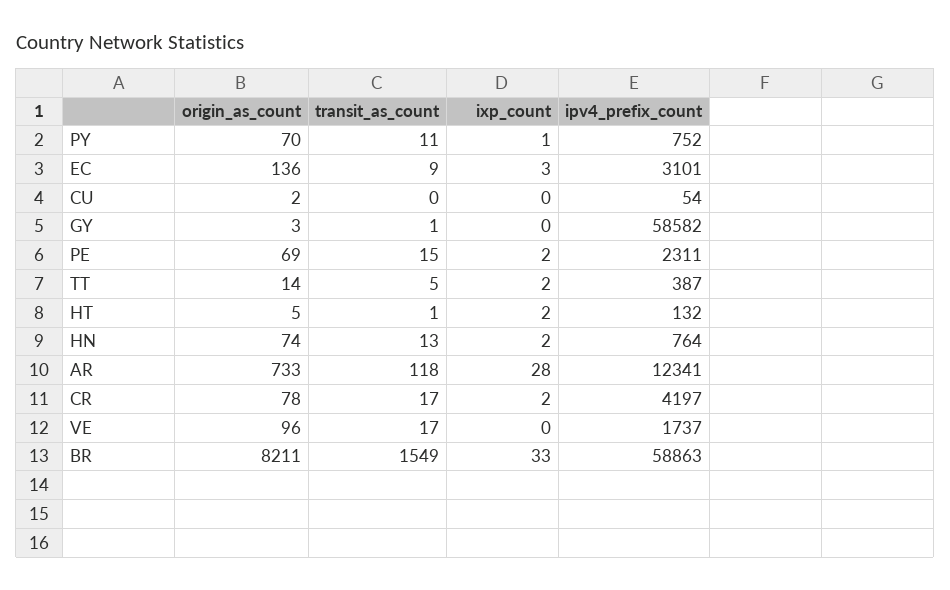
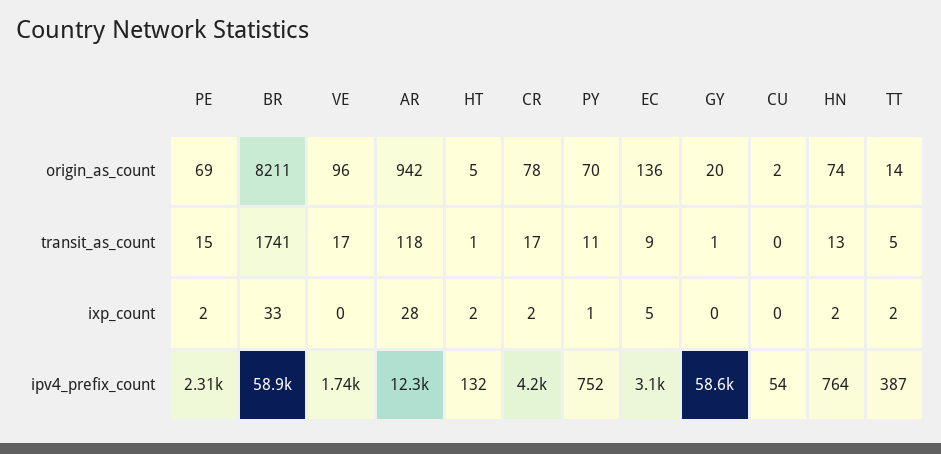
  {
    "origin_as_count": {
      "PY": 70,
      "EC": 136,
      "CU": 2,
-     "GY": 3,
+     "GY": 20,
      "PE": 69,
      "TT": 14,
      "HT": 5,
      "HN": 74,
-     "AR": 733,
+     "AR": 942,
      "CR": 78,
      "VE": 96,
      "BR": 8211
    },
    "transit_as_count": {
      "PY": 11,
      "EC": 9,
      "CU": 0,
      "GY": 1,
      "PE": 15,
      "TT": 5,
      "HT": 1,
      "HN": 13,
      "AR": 118,
      "CR": 17,
      "VE": 17,
-     "BR": 1549
+     "BR": 1741
    },
    "ixp_count": {
      "PY": 1,
-     "EC": 3,
+     "EC": 5,
      "CU": 0,
      "GY": 0,
      "PE": 2,
      "TT": 2,
      "HT": 2,
      "HN": 2,
      "AR": 28,
      "CR": 2,
      "VE": 0,
      "BR": 33
    },
    "ipv4_prefix_count": {
      "PY": 752,
      "EC": 3101,
      "CU": 54,
      "GY": 58582,
      "PE": 2311,
      "TT": 387,
      "HT": 132,
      "HN": 764,
      "AR": 12341,
      "CR": 4197,
      "VE": 1737,
      "BR": 58863
    }
  }

